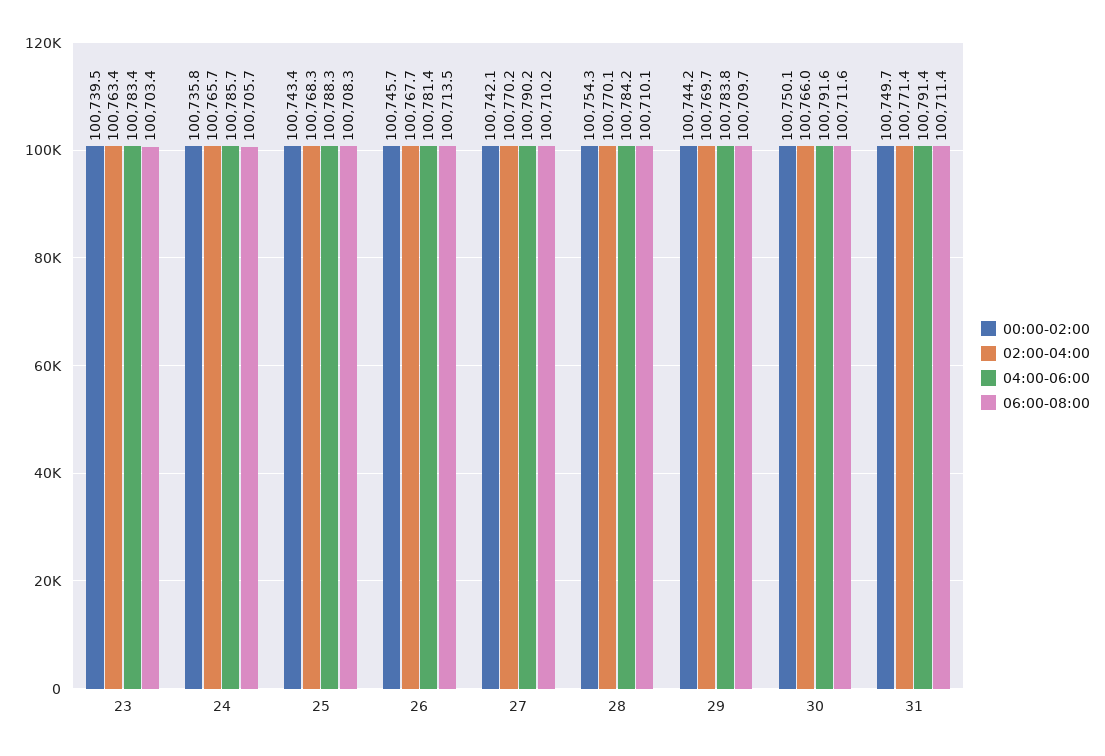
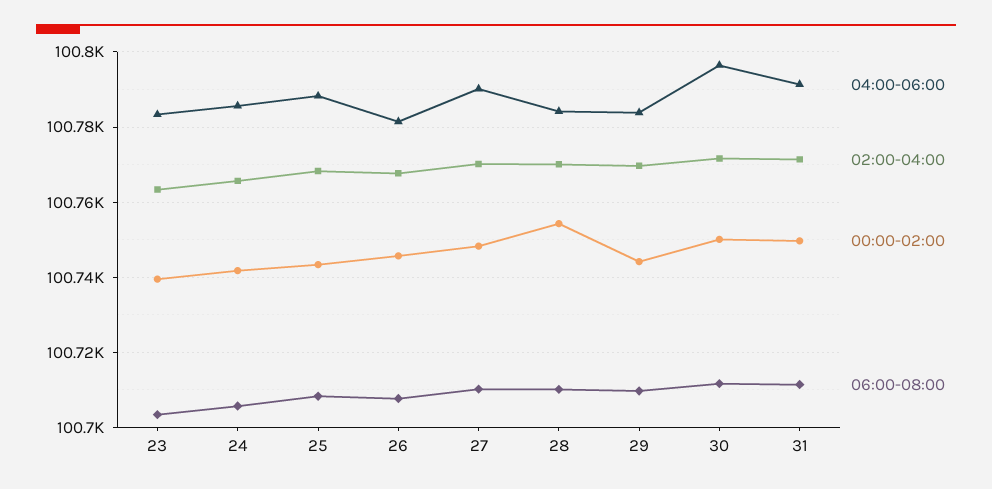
  {
    "00:00-02:00": {
      "23": 100739.5,
-     "24": 100735.8,
+     "24": 100742,
      "25": 100743.4,
      "26": 100745.7,
-     "27": 100742.1,
+     "27": 100748,
      "28": 100754.3,
      "29": 100744.2,
      "30": 100750.1,
      "31": 100749.7
    },
    "02:00-04:00": {
      "23": 100763.4,
      "24": 100765.7,
      "25": 100768.3,
      "26": 100767.7,
      "27": 100770.2,
      "28": 100770.1,
      "29": 100769.7,
-     "30": 100766,
+     "30": 100772,
      "31": 100771.4
    },
    "04:00-06:00": {
      "23": 100783.4,
      "24": 100785.7,
      "25": 100788.3,
      "26": 100781.4,
      "27": 100790.2,
      "28": 100784.2,
      "29": 100783.8,
-     "30": 100791.6,
+     "30": 100796,
      "31": 100791.4
    },
    "06:00-08:00": {
      "23": 100703.4,
      "24": 100705.7,
      "25": 100708.3,
-     "26": 100713.5,
+     "26": 100708,
      "27": 100710.2,
      "28": 100710.1,
      "29": 100709.7,
      "30": 100711.6,
      "31": 100711.4
    }
  }

